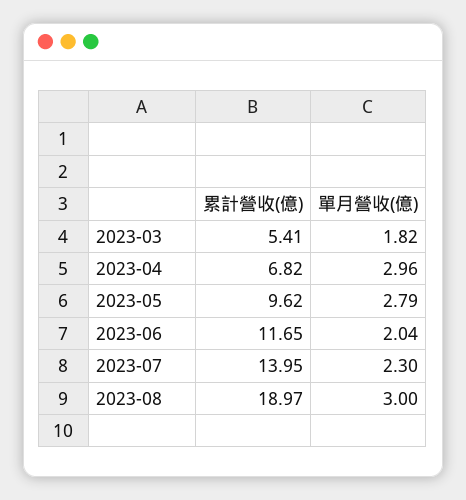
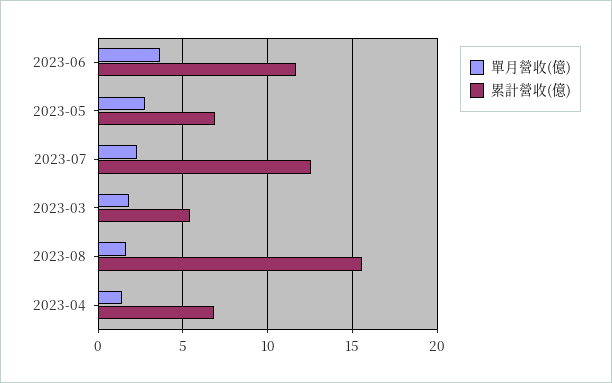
  {
    "累計營收(億)": {
      "2023-03": 5.41,
      "2023-04": 6.82,
-     "2023-05": 9.62,
+     "2023-05": 7,
      "2023-06": 11.65,
-     "2023-07": 13.95,
+     "2023-07": 12.5,
-     "2023-08": 18.97
+     "2023-08": 15.5
    },
    "單月營收(億)": {
      "2023-03": 1.82,
-     "2023-04": 2.96,
+     "2023-04": 1.5,
      "2023-05": 2.79,
-     "2023-06": 2.04,
+     "2023-06": 3.5,
      "2023-07": 2.3,
-     "2023-08": 3
+     "2023-08": 1.5
    }
  }

